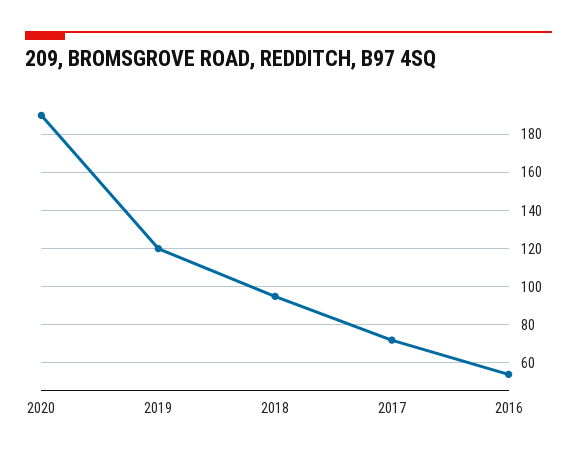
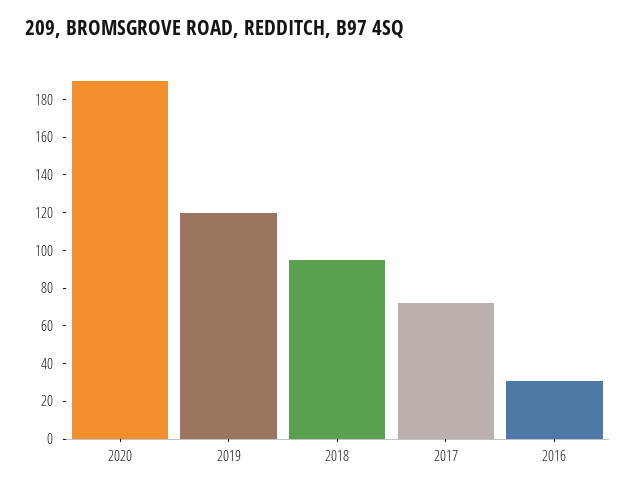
  {
    "2020": 190,
    "2019": 120,
    "2018": 95,
    "2017": 70,
-   "2016": 55
+   "2016": 30
  }

